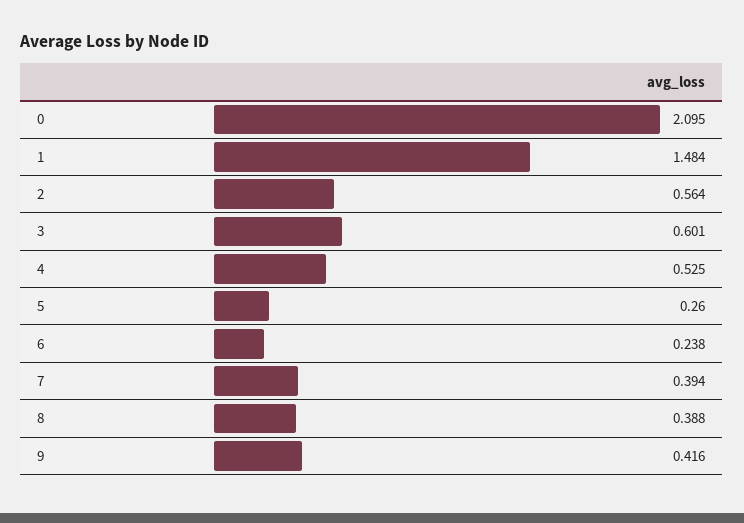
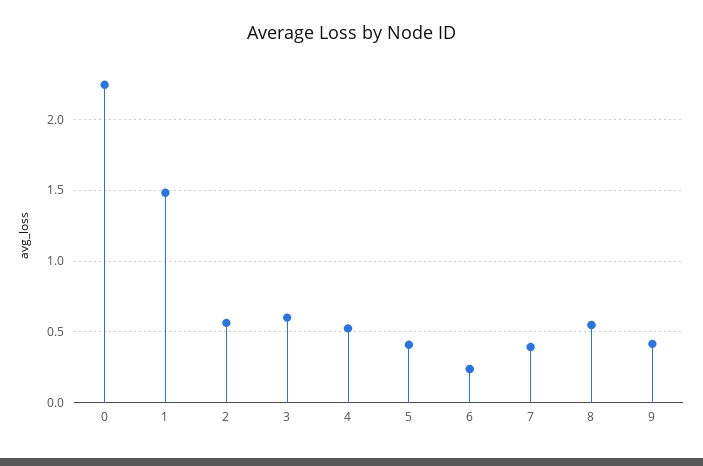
  {
-   "0": 2.095,
+   "0": 2.25,
    "1": 1.484,
    "2": 0.564,
    "3": 0.601,
    "4": 0.525,
-   "5": 0.26,
+   "5": 0.4,
    "6": 0.238,
    "7": 0.394,
-   "8": 0.388,
+   "8": 0.55,
    "9": 0.416
  }

